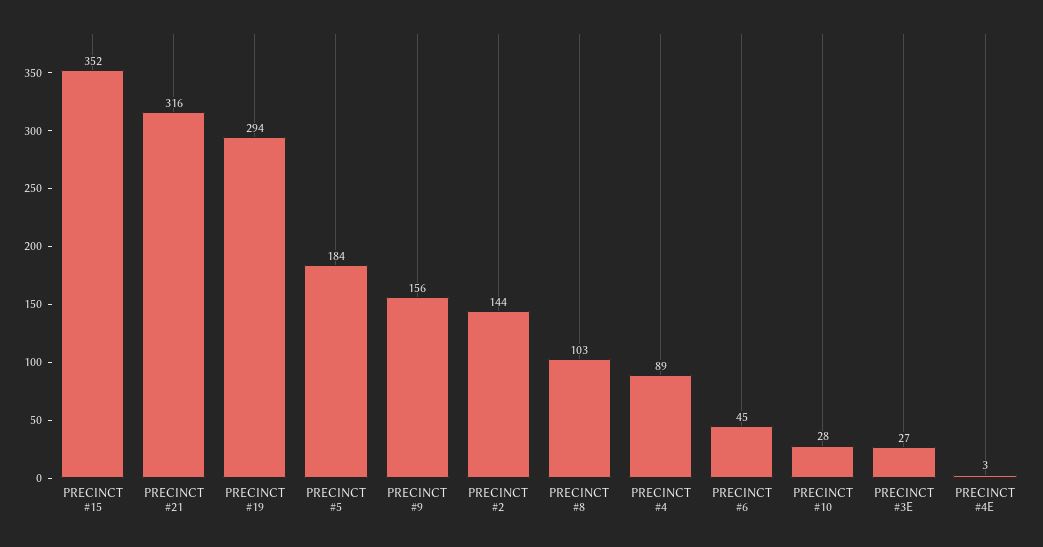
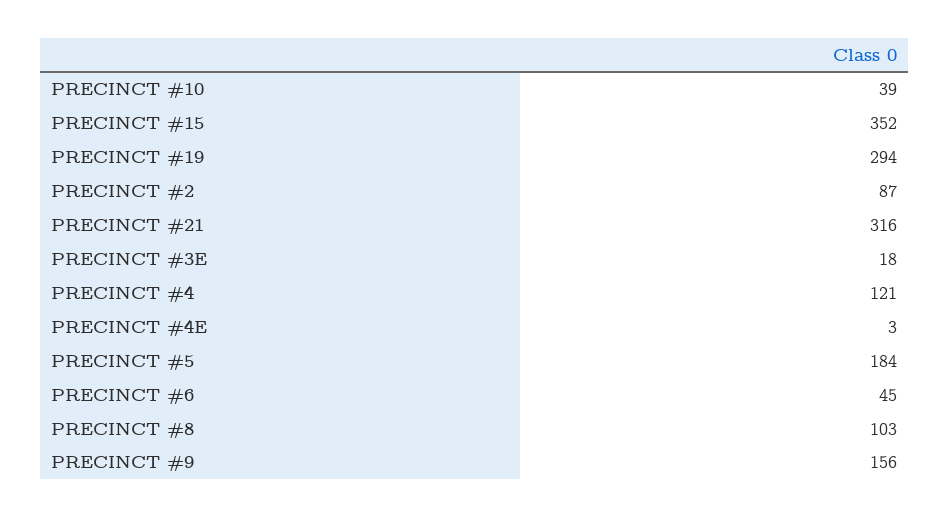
  {
    "PRECINCT #15": 352,
    "PRECINCT #21": 316,
    "PRECINCT #19": 294,
    "PRECINCT #5": 184,
    "PRECINCT #9": 156,
-   "PRECINCT #2": 144,
+   "PRECINCT #2": 87,
    "PRECINCT #8": 103,
-   "PRECINCT #4": 89,
+   "PRECINCT #4": 121,
    "PRECINCT #6": 45,
-   "PRECINCT #10": 28,
+   "PRECINCT #10": 39,
-   "PRECINCT #3E": 27,
+   "PRECINCT #3E": 18,
    "PRECINCT #4E": 3
  }

